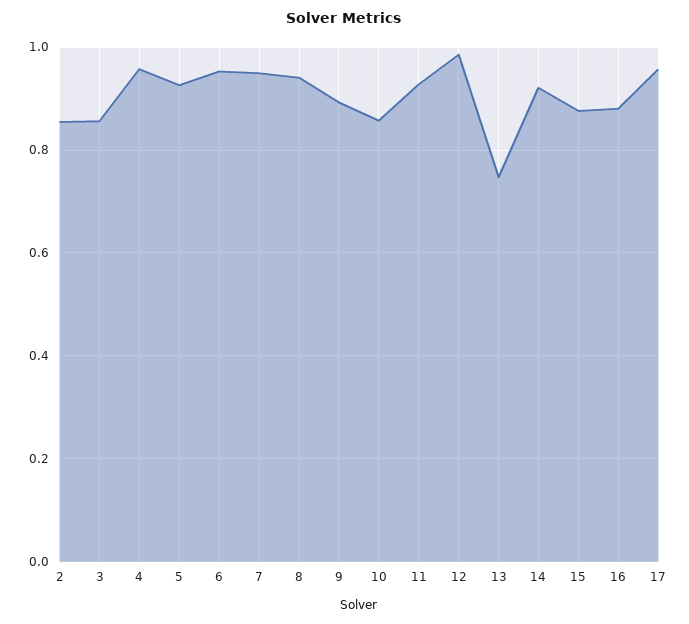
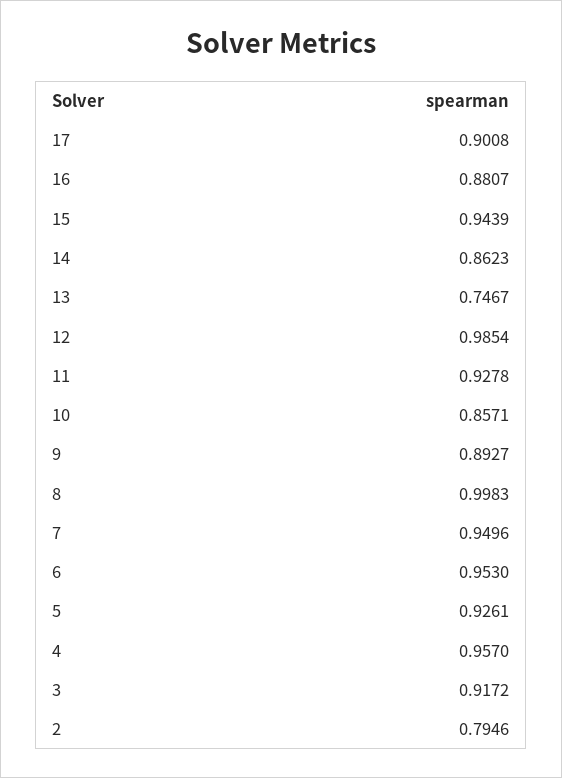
  {
-   "2": 0.86,
+   "2": 0.7946,
-   "3": 0.86,
+   "3": 0.9172,
    "4": 0.957,
    "5": 0.9261,
    "6": 0.953,
    "7": 0.9496,
-   "8": 0.94,
+   "8": 0.9983,
    "9": 0.8927,
    "10": 0.8571,
    "11": 0.9278,
    "12": 0.9854,
    "13": 0.7467,
-   "14": 0.92,
+   "14": 0.8623,
-   "15": 0.88,
+   "15": 0.9439,
    "16": 0.8807,
-   "17": 0.96
+   "17": 0.9008
  }

